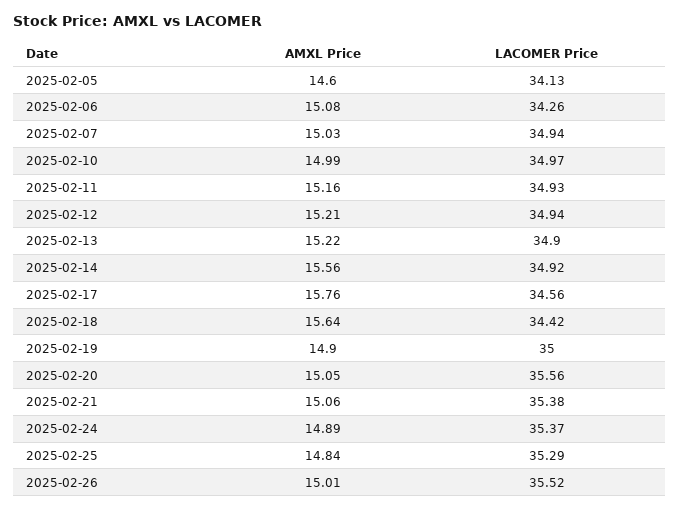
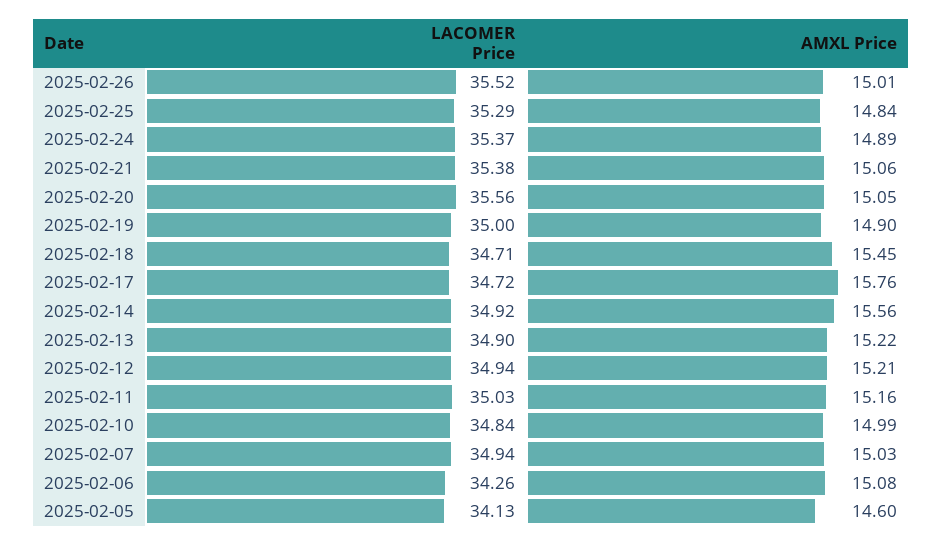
  {
    "AMXL Price": {
      "2025-02-05": 14.6,
      "2025-02-06": 15.08,
      "2025-02-07": 15.03,
      "2025-02-10": 14.99,
      "2025-02-11": 15.16,
      "2025-02-12": 15.21,
      "2025-02-13": 15.22,
      "2025-02-14": 15.56,
      "2025-02-17": 15.76,
-     "2025-02-18": 15.64,
+     "2025-02-18": 15.45,
      "2025-02-19": 14.9,
      "2025-02-20": 15.05,
      "2025-02-21": 15.06,
      "2025-02-24": 14.89,
      "2025-02-25": 14.84,
      "2025-02-26": 15.01
    },
    "LACOMER Price": {
      "2025-02-05": 34.13,
      "2025-02-06": 34.26,
      "2025-02-07": 34.94,
-     "2025-02-10": 34.97,
+     "2025-02-10": 34.84,
-     "2025-02-11": 34.93,
+     "2025-02-11": 35.03,
      "2025-02-12": 34.94,
      "2025-02-13": 34.9,
      "2025-02-14": 34.92,
-     "2025-02-17": 34.56,
+     "2025-02-17": 34.72,
-     "2025-02-18": 34.42,
+     "2025-02-18": 34.71,
      "2025-02-19": 35,
      "2025-02-20": 35.56,
      "2025-02-21": 35.38,
      "2025-02-24": 35.37,
      "2025-02-25": 35.29,
      "2025-02-26": 35.52
    }
  }

